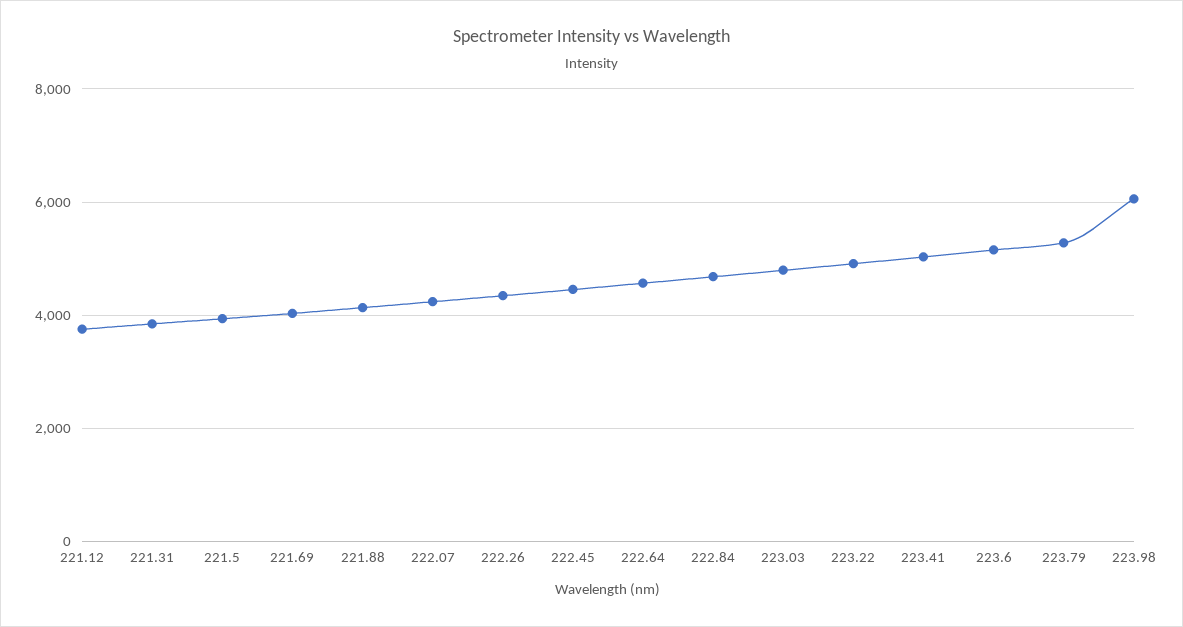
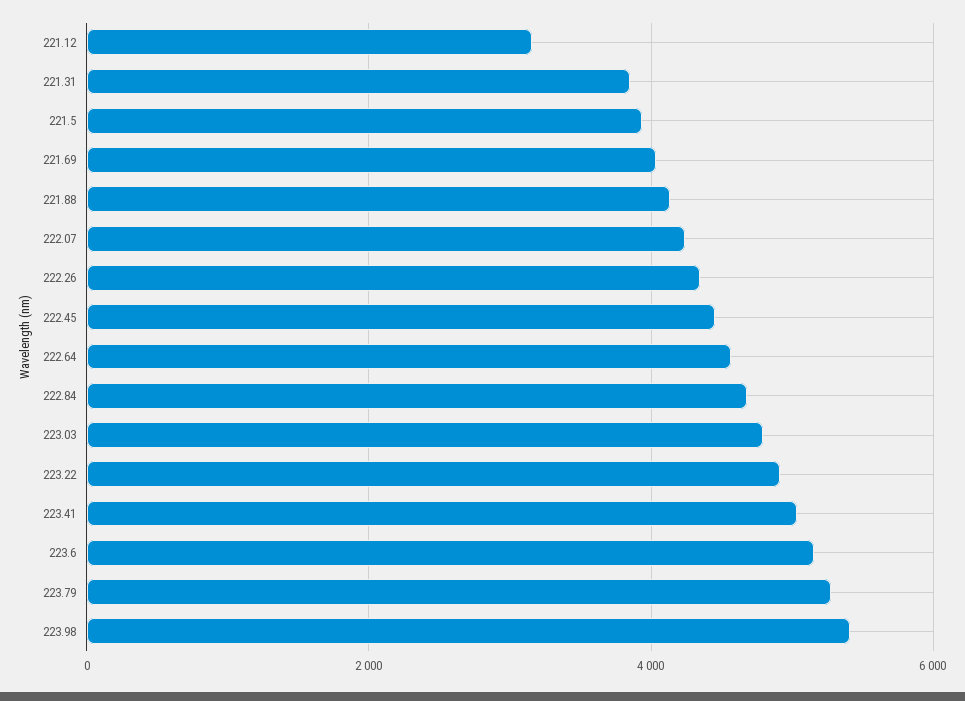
  {
-   "221.12": 3800,
+   "221.12": 3200,
    "221.31": 3800,
    "221.5": 4000,
    "221.69": 4000,
    "221.88": 4200,
    "222.07": 4200,
    "222.26": 4400,
    "222.45": 4400,
    "222.64": 4600,
    "222.84": 4600,
    "223.03": 4800,
    "223.22": 5000,
    "223.41": 5000,
    "223.6": 5200,
    "223.79": 5200,
-   "223.98": 6000
+   "223.98": 5400
  }

